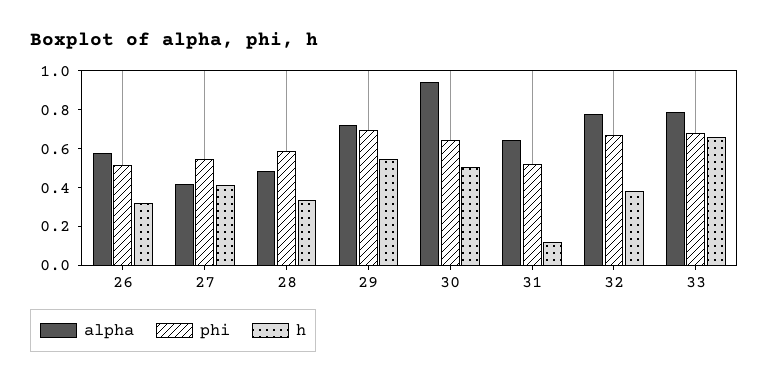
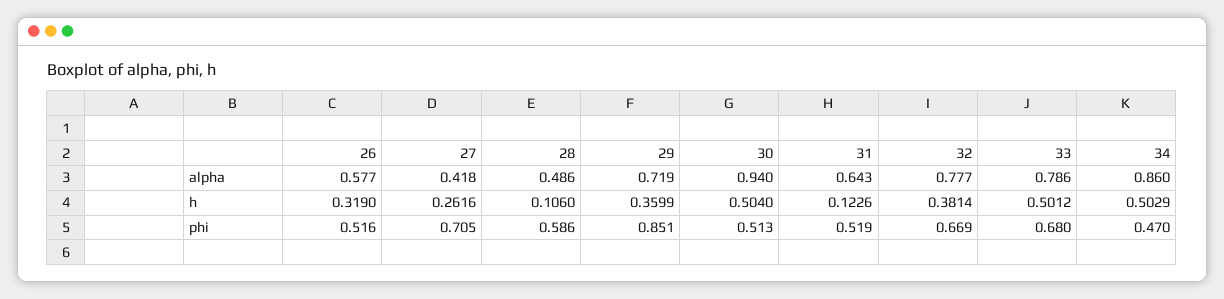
  {
    "alpha": {
      "26": 0.577,
      "27": 0.418,
      "28": 0.486,
      "29": 0.719,
      "30": 0.94,
      "31": 0.643,
      "32": 0.777,
-     "33": 0.786
+     "33": 0.786,
+     "34": 0.86
    },
    "phi": {
      "26": 0.516,
-     "27": 0.55,
+     "27": 0.705,
      "28": 0.586,
-     "29": 0.7,
+     "29": 0.851,
-     "30": 0.65,
+     "30": 0.513,
      "31": 0.519,
      "32": 0.669,
-     "33": 0.68
+     "33": 0.68,
+     "34": 0.47
    },
    "h": {
      "26": 0.319,
-     "27": 0.4,
+     "27": 0.2616,
-     "28": 0.35,
+     "28": 0.106,
-     "29": 0.55,
+     "29": 0.3599,
      "30": 0.504,
      "31": 0.1226,
      "32": 0.3814,
-     "33": 0.65
+     "33": 0.5012,
+     "34": 0.5029
    }
  }

